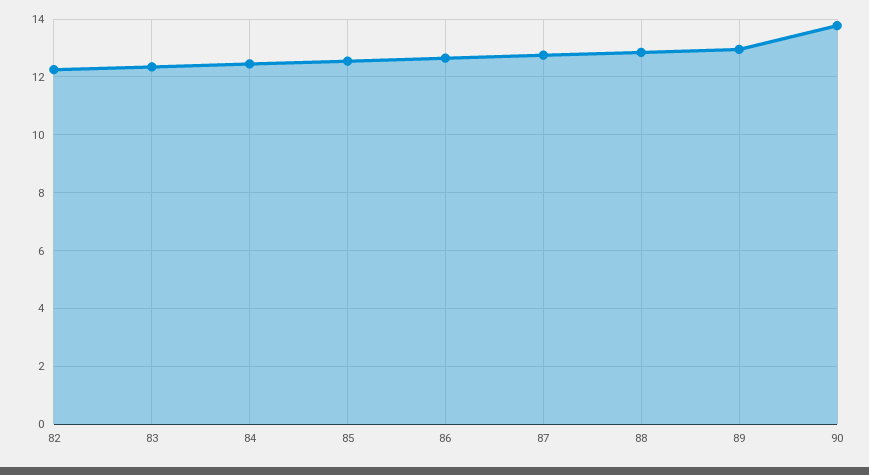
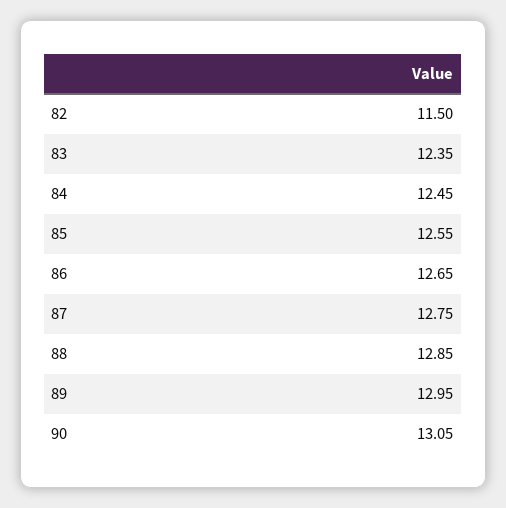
  {
-   "82": 12.25,
+   "82": 11.5,
    "83": 12.35,
    "84": 12.45,
    "85": 12.55,
    "86": 12.65,
    "87": 12.75,
    "88": 12.85,
    "89": 12.95,
-   "90": 13.75
+   "90": 13.05
  }

